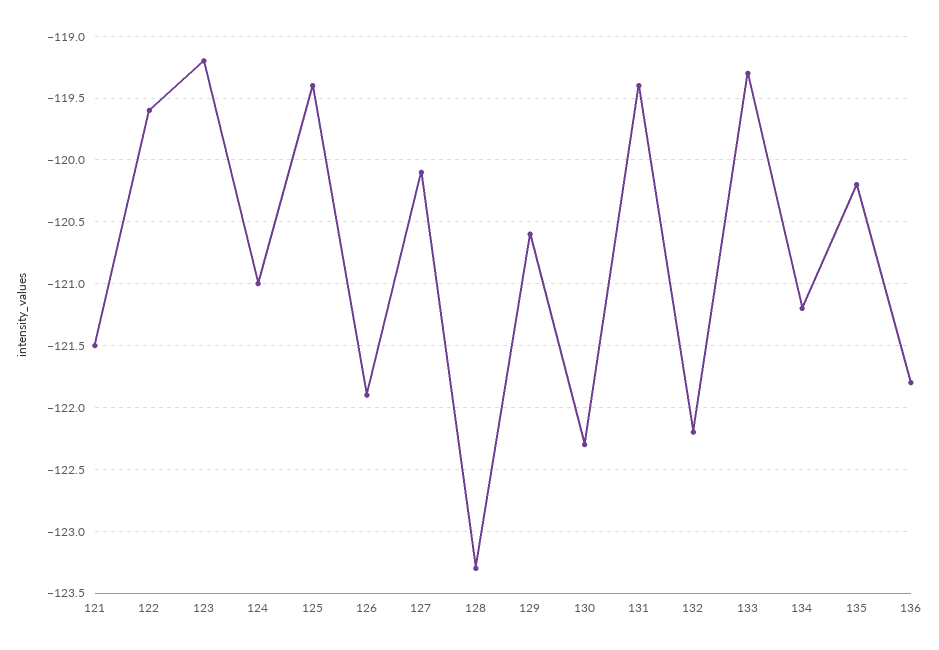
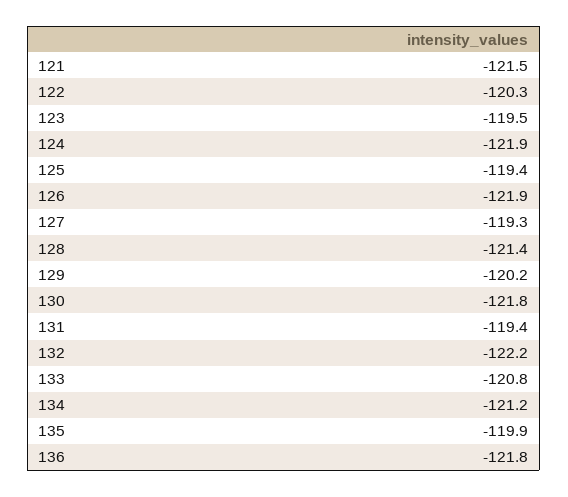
  {
    "121": -121.5,
-   "122": -119.6,
+   "122": -120.3,
-   "123": -119.2,
+   "123": -119.5,
-   "124": -121,
+   "124": -121.9,
    "125": -119.4,
    "126": -121.9,
-   "127": -120.1,
+   "127": -119.3,
-   "128": -123.3,
+   "128": -121.4,
-   "129": -120.6,
+   "129": -120.2,
-   "130": -122.3,
+   "130": -121.8,
    "131": -119.4,
    "132": -122.2,
-   "133": -119.3,
+   "133": -120.8,
    "134": -121.2,
-   "135": -120.2,
+   "135": -119.9,
    "136": -121.8
  }

